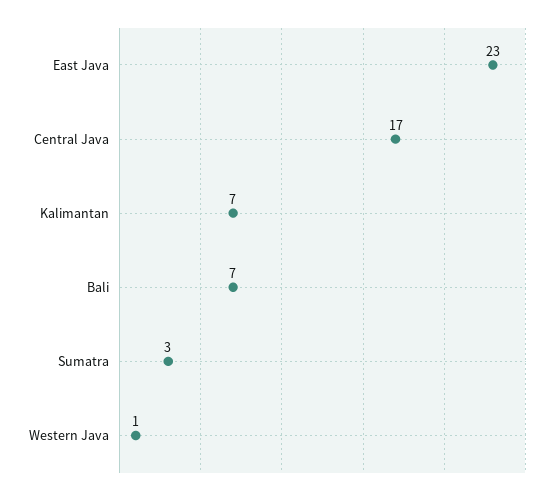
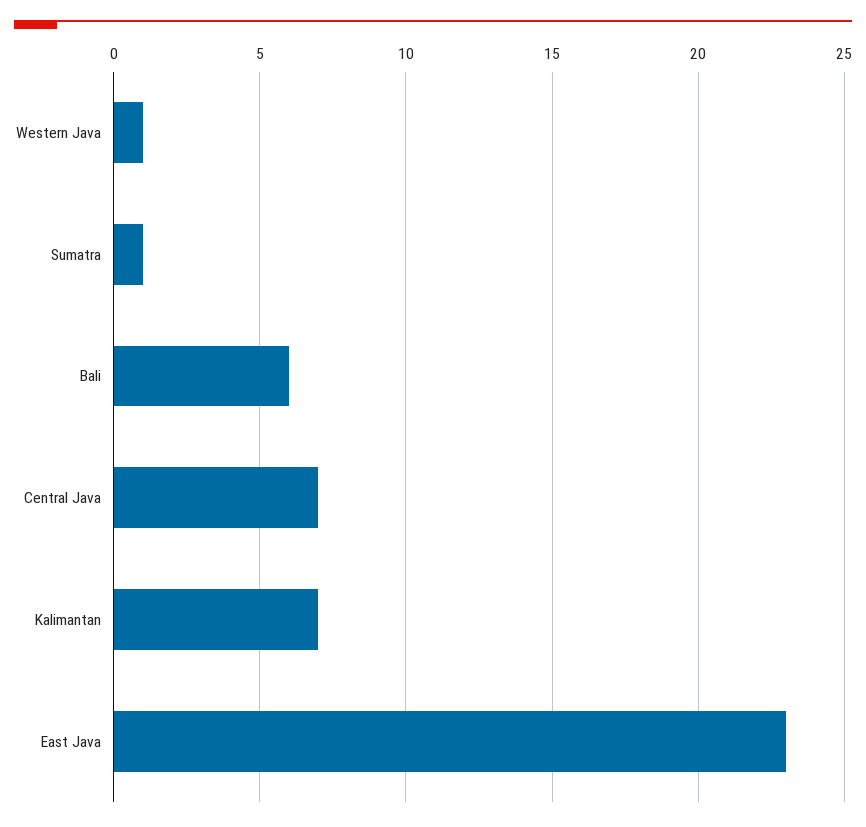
  {
    "East Java": 23,
-   "Central Java": 17,
+   "Central Java": 7,
    "Kalimantan": 7,
-   "Bali": 7,
+   "Bali": 6,
-   "Sumatra": 3,
+   "Sumatra": 1,
    "Western Java": 1
  }

